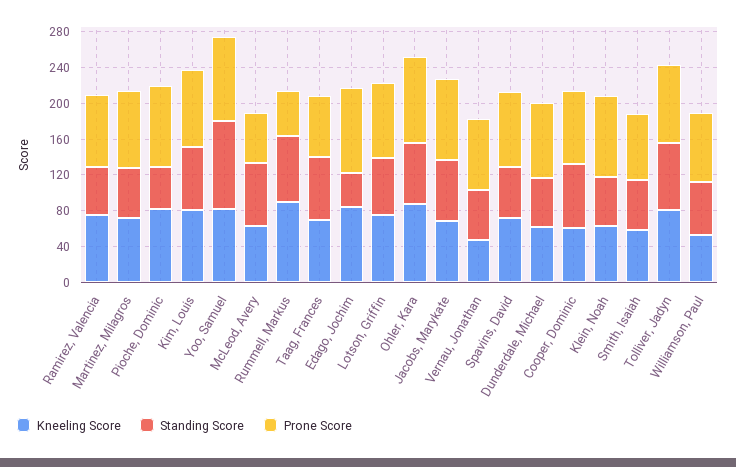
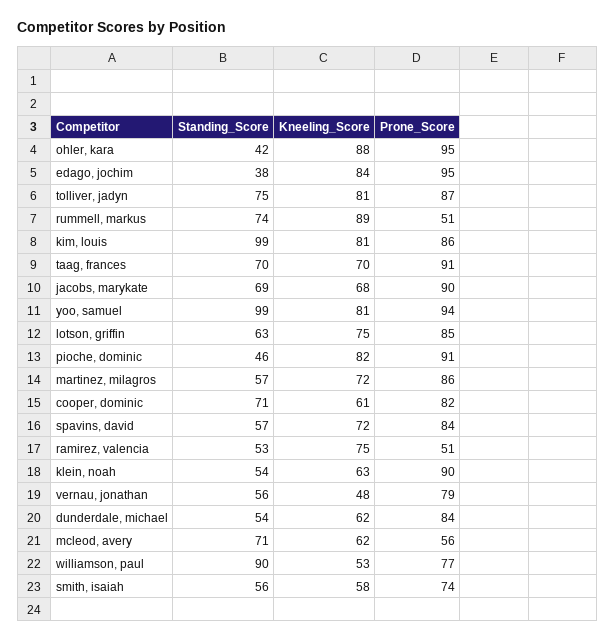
  {
    "Kneeling Score": {
      "Ramirez, Valencia": 75,
      "Martinez, Milagros": 72,
      "Pioche, Dominic": 82,
      "Kim, Louis": 81,
      "Yoo, Samuel": 81,
      "McLeod, Avery": 62,
      "Rummell, Markus": 89,
      "Taag, Frances": 70,
      "Edago, Jochim": 84,
      "Lotson, Griffin": 75,
      "Ohler, Kara": 88,
      "Jacobs, Marykate": 68,
      "Vernau, Jonathan": 48,
      "Spavins, David": 72,
      "Dunderdale, Michael": 62,
      "Cooper, Dominic": 61,
      "Klein, Noah": 63,
      "Smith, Isaiah": 58,
      "Tolliver, Jadyn": 81,
      "Williamson, Paul": 53
    },
    "Standing Score": {
      "Ramirez, Valencia": 53,
      "Martinez, Milagros": 57,
      "Pioche, Dominic": 46,
-     "Kim, Louis": 70,
+     "Kim, Louis": 99,
      "Yoo, Samuel": 99,
      "McLeod, Avery": 71,
      "Rummell, Markus": 74,
      "Taag, Frances": 70,
      "Edago, Jochim": 38,
      "Lotson, Griffin": 63,
-     "Ohler, Kara": 70,
+     "Ohler, Kara": 42,
      "Jacobs, Marykate": 69,
      "Vernau, Jonathan": 56,
      "Spavins, David": 57,
      "Dunderdale, Michael": 54,
      "Cooper, Dominic": 71,
      "Klein, Noah": 54,
      "Smith, Isaiah": 56,
      "Tolliver, Jadyn": 75,
-     "Williamson, Paul": 60
+     "Williamson, Paul": 90
    },
    "Prone Score": {
-     "Ramirez, Valencia": 80,
+     "Ramirez, Valencia": 51,
      "Martinez, Milagros": 86,
      "Pioche, Dominic": 91,
      "Kim, Louis": 86,
      "Yoo, Samuel": 94,
      "McLeod, Avery": 56,
      "Rummell, Markus": 51,
-     "Taag, Frances": 70,
+     "Taag, Frances": 91,
      "Edago, Jochim": 95,
      "Lotson, Griffin": 85,
      "Ohler, Kara": 95,
      "Jacobs, Marykate": 90,
      "Vernau, Jonathan": 79,
      "Spavins, David": 84,
      "Dunderdale, Michael": 84,
      "Cooper, Dominic": 82,
      "Klein, Noah": 90,
      "Smith, Isaiah": 74,
      "Tolliver, Jadyn": 87,
      "Williamson, Paul": 77
    }
  }

